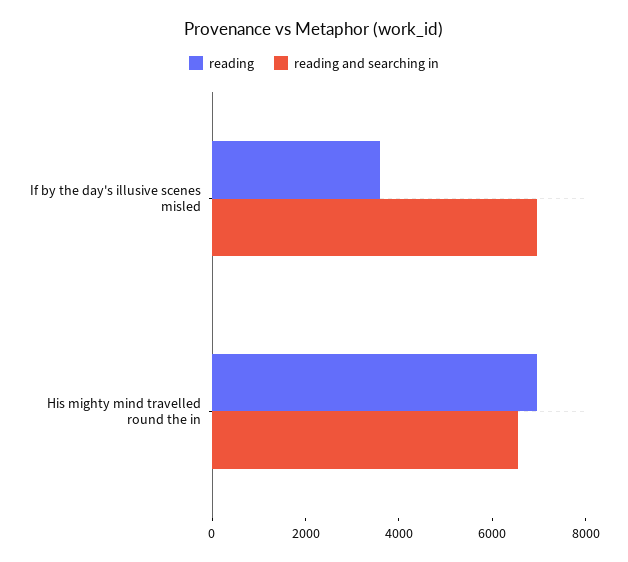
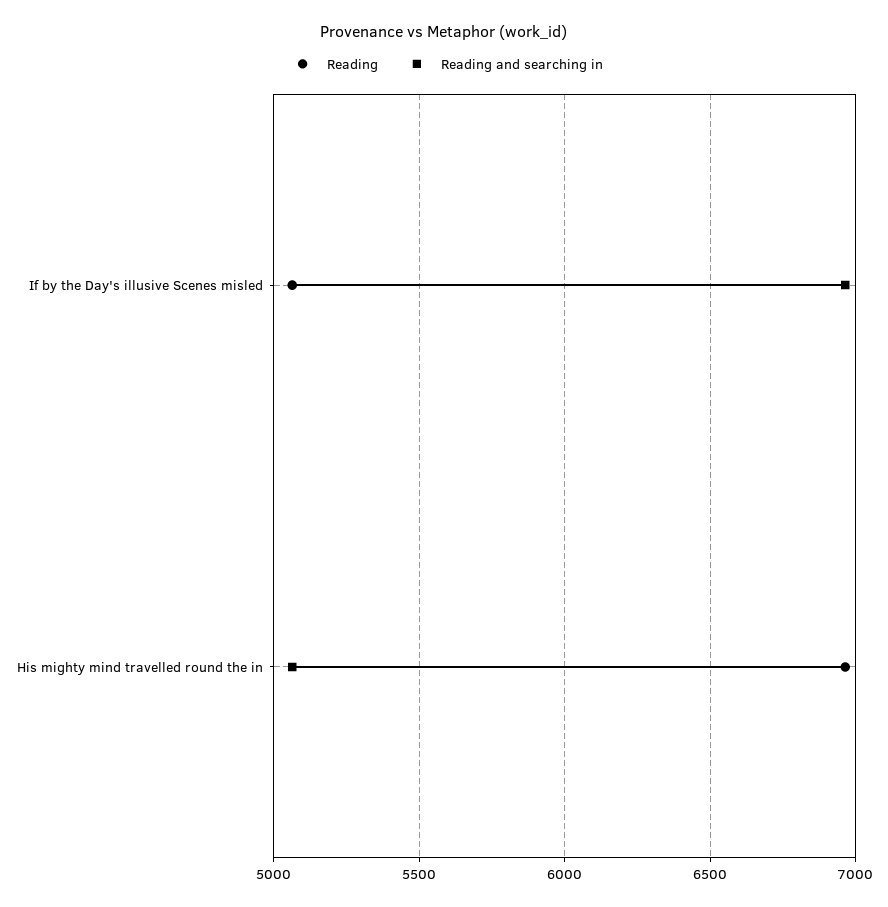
  {
    "reading": {
-     "If by the day's illusive scenes misled": 3500,
+     "If by the day's illusive scenes misled": 5050,
      "His mighty mind travelled round the in": 6950
    },
    "reading and searching in": {
      "If by the day's illusive scenes misled": 6950,
-     "His mighty mind travelled round the in": 6500
+     "His mighty mind travelled round the in": 5050
    }
  }

